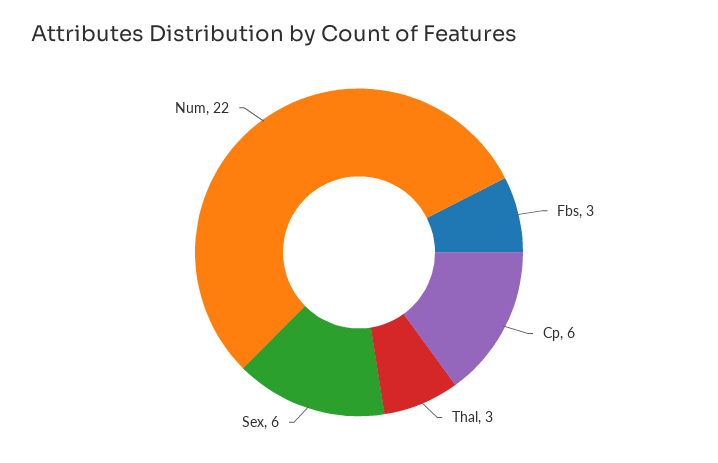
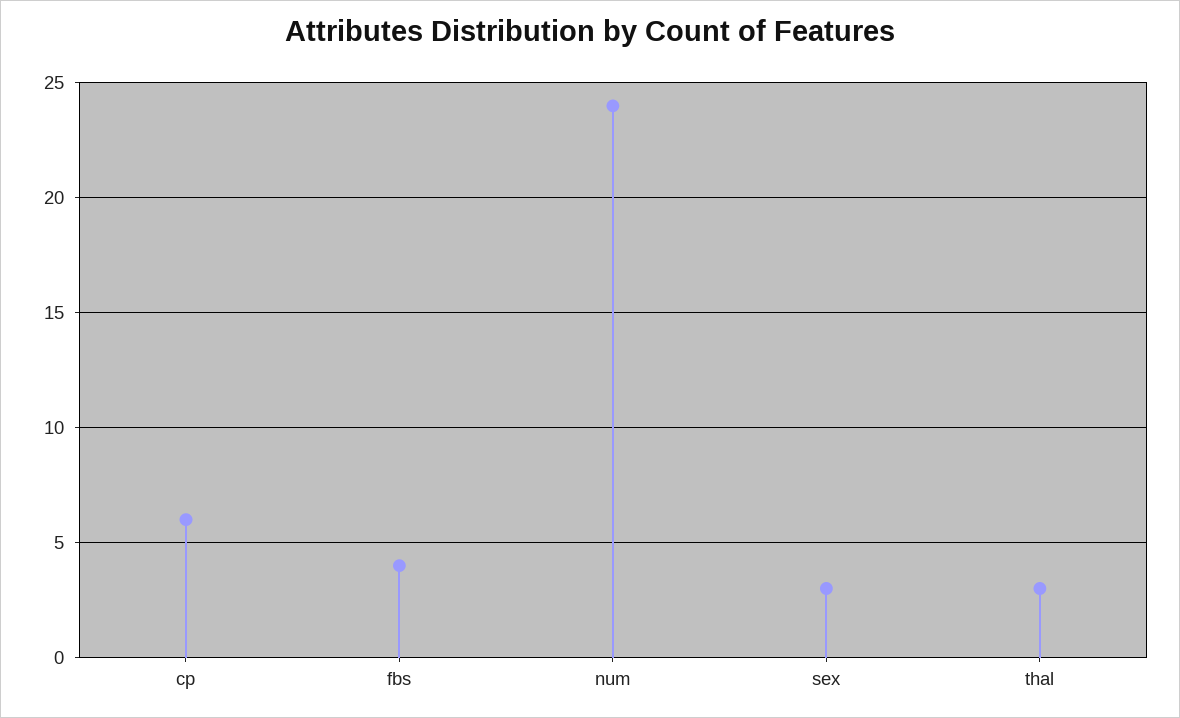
  {
-   "Fbs": 3,
+   "Fbs": 4,
    "Cp": 6,
    "Thal": 3,
-   "Sex": 6,
+   "Sex": 3,
-   "Num": 22
+   "Num": 24
  }

